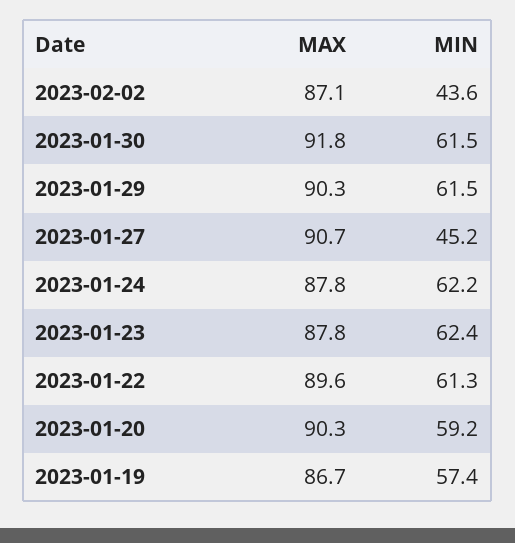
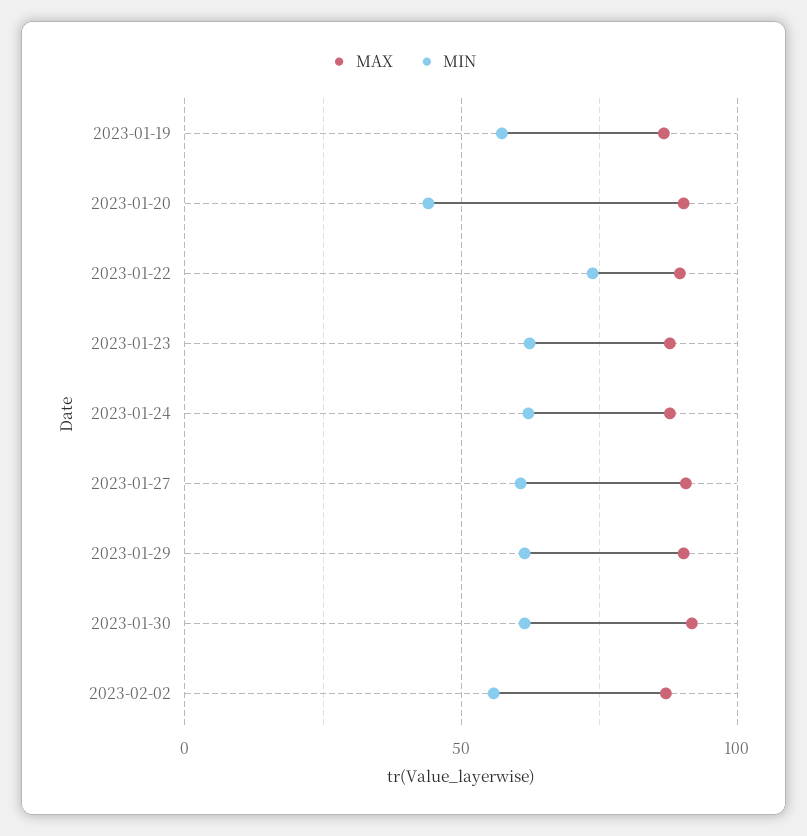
  {
    "MAX": {
      "2023-02-02": 87.1,
      "2023-01-30": 91.8,
      "2023-01-29": 90.3,
      "2023-01-27": 90.7,
      "2023-01-24": 87.8,
      "2023-01-23": 87.8,
      "2023-01-22": 89.6,
      "2023-01-20": 90.3,
      "2023-01-19": 86.7
    },
    "MIN": {
-     "2023-02-02": 43.6,
+     "2023-02-02": 55,
      "2023-01-30": 61.5,
      "2023-01-29": 61.5,
-     "2023-01-27": 45.2,
+     "2023-01-27": 60,
      "2023-01-24": 62.2,
      "2023-01-23": 62.4,
-     "2023-01-22": 61.3,
+     "2023-01-22": 75,
-     "2023-01-20": 59.2,
+     "2023-01-20": 45,
      "2023-01-19": 57.4
    }
  }

